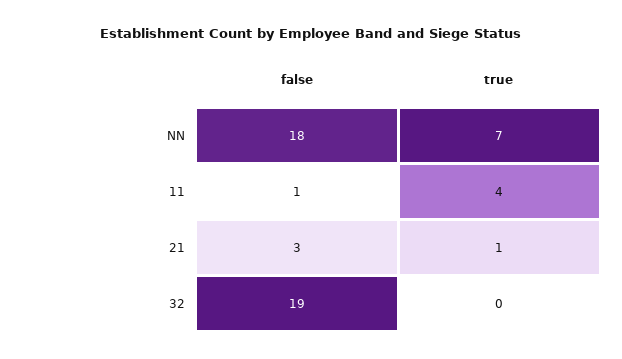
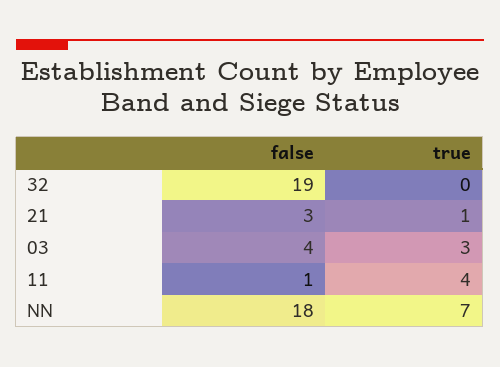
  {
    "false": {
      "NN": 18,
      "11": 1,
      "21": 3,
-     "32": 19
+     "32": 19,
+     "03": 4
    },
    "true": {
      "NN": 7,
      "11": 4,
      "21": 1,
-     "32": 0
+     "32": 0,
+     "03": 3
    }
  }

